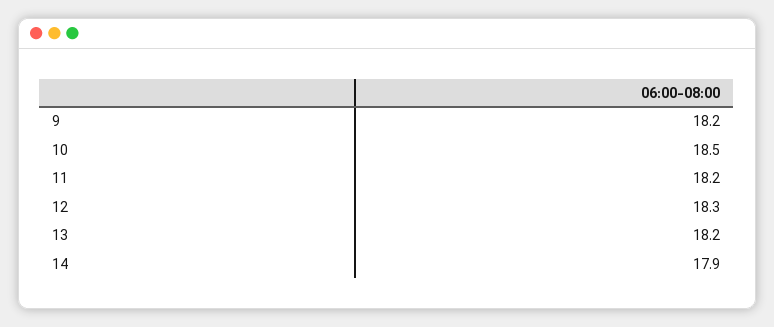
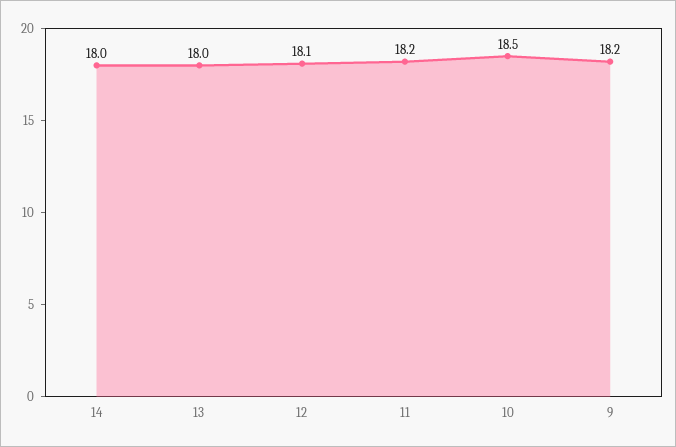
  {
    "9": 18.2,
    "10": 18.5,
    "11": 18.2,
-   "12": 18.3,
+   "12": 18.1,
-   "13": 18.2,
+   "13": 18,
-   "14": 17.9
+   "14": 18
  }

